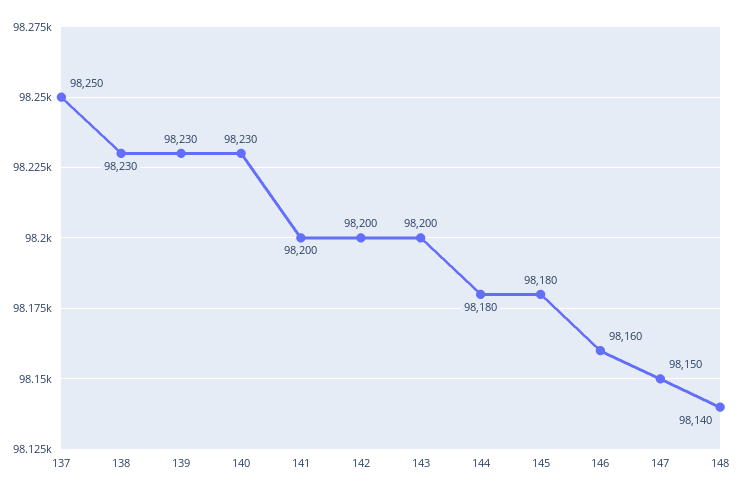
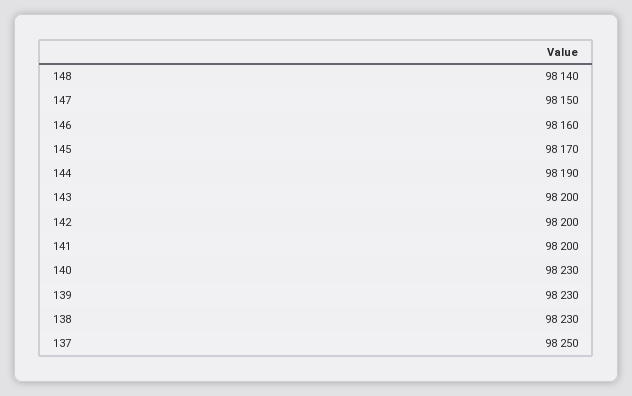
  {
    "137": 98250,
    "138": 98230,
    "139": 98230,
    "140": 98230,
    "141": 98200,
    "142": 98200,
    "143": 98200,
-   "144": 98180,
+   "144": 98190,
-   "145": 98180,
+   "145": 98170,
    "146": 98160,
    "147": 98150,
    "148": 98140
  }

